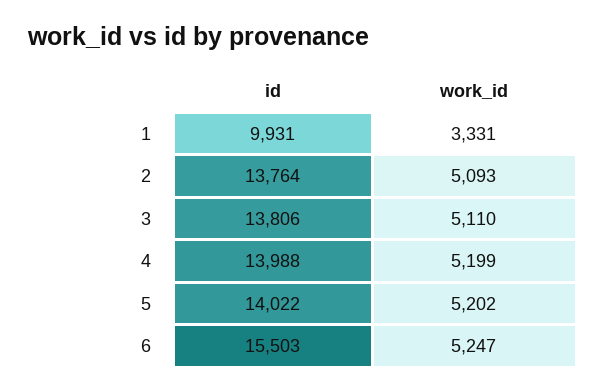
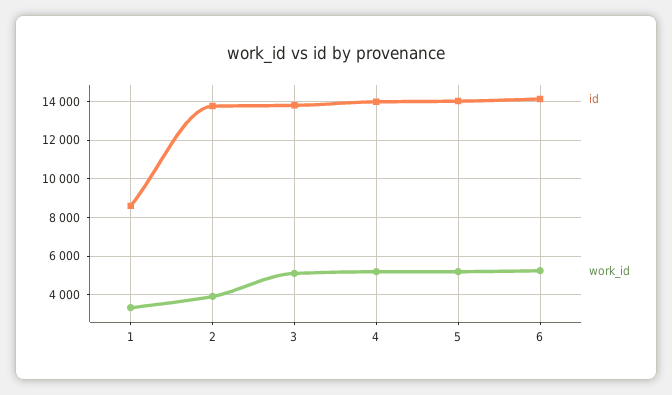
  {
    "id": {
-     "1": 9931,
+     "1": 8500,
      "2": 13764,
      "3": 13806,
      "4": 13988,
      "5": 14022,
-     "6": 15503
+     "6": 14000
    },
    "work_id": {
      "1": 3331,
-     "2": 5093,
+     "2": 4000,
      "3": 5110,
      "4": 5199,
      "5": 5202,
      "6": 5247
    }
  }

